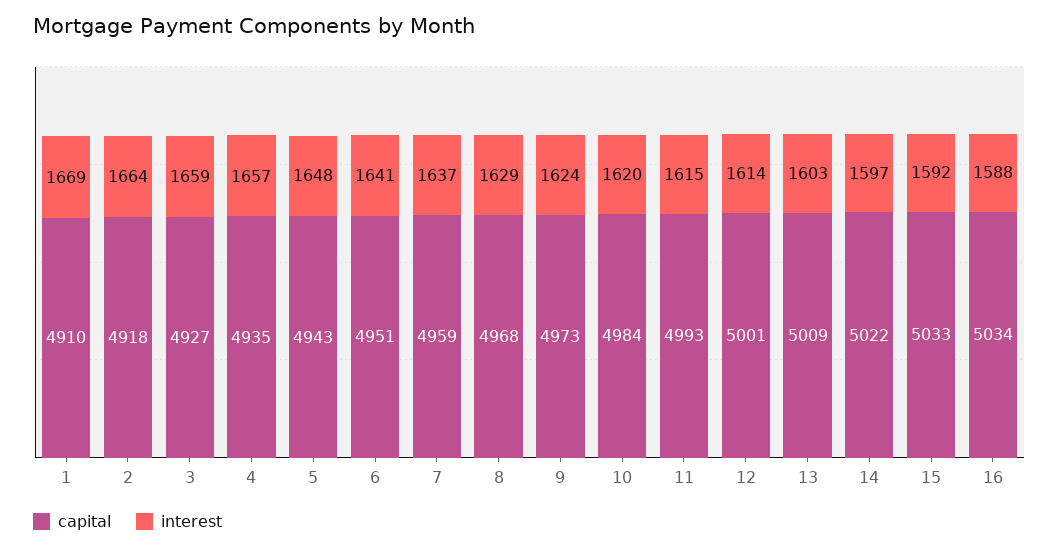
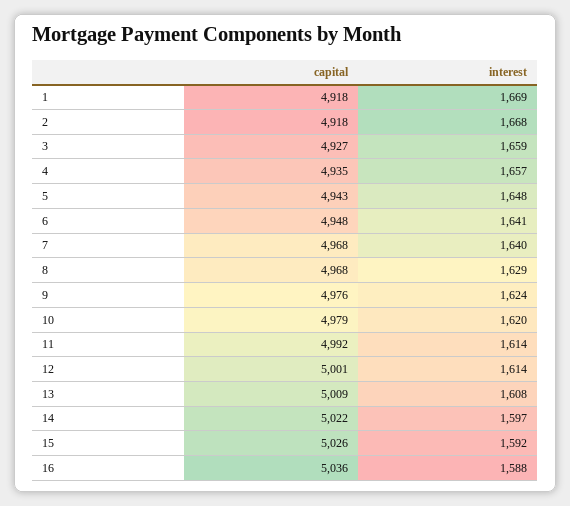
  {
    "capital": {
-     "1": 4910,
+     "1": 4918,
      "2": 4918,
      "3": 4927,
      "4": 4935,
      "5": 4943,
-     "6": 4951,
+     "6": 4948,
-     "7": 4959,
+     "7": 4968,
      "8": 4968,
-     "9": 4973,
+     "9": 4976,
-     "10": 4984,
+     "10": 4979,
-     "11": 4993,
+     "11": 4992,
      "12": 5001,
      "13": 5009,
      "14": 5022,
-     "15": 5033,
+     "15": 5026,
-     "16": 5034
+     "16": 5036
    },
    "interest": {
      "1": 1669,
-     "2": 1664,
+     "2": 1668,
      "3": 1659,
      "4": 1657,
      "5": 1648,
      "6": 1641,
-     "7": 1637,
+     "7": 1640,
      "8": 1629,
      "9": 1624,
      "10": 1620,
-     "11": 1615,
+     "11": 1614,
      "12": 1614,
-     "13": 1603,
+     "13": 1608,
      "14": 1597,
      "15": 1592,
      "16": 1588
    }
  }

